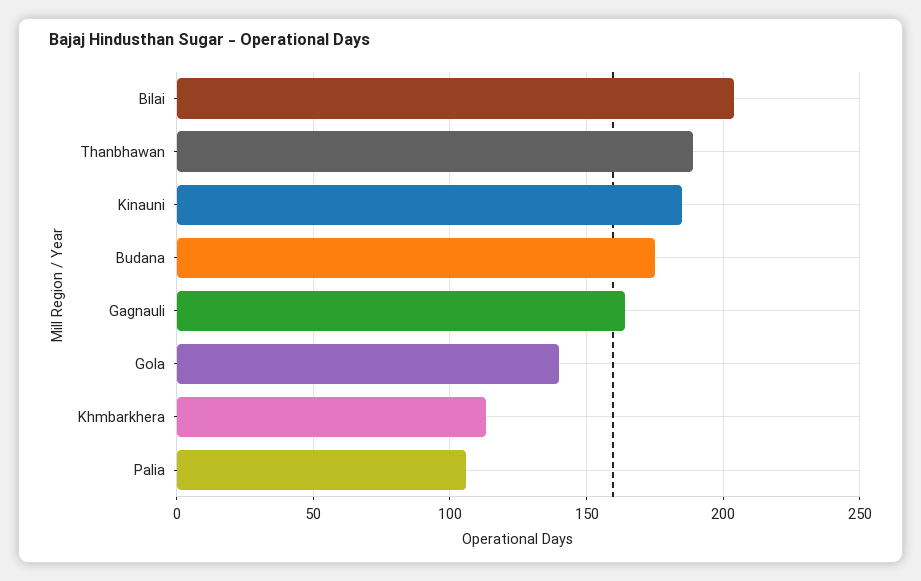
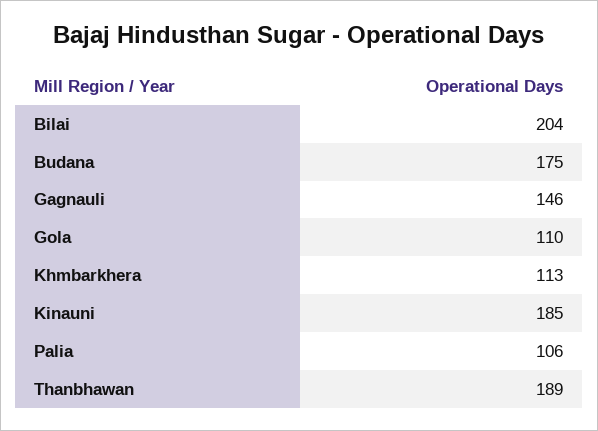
  {
    "Bilai": 204,
    "Thanbhawan": 189,
    "Kinauni": 185,
    "Budana": 175,
-   "Gagnauli": 165,
+   "Gagnauli": 146,
-   "Gola": 140,
+   "Gola": 110,
    "Khmbarkhera": 113,
    "Palia": 106
  }

